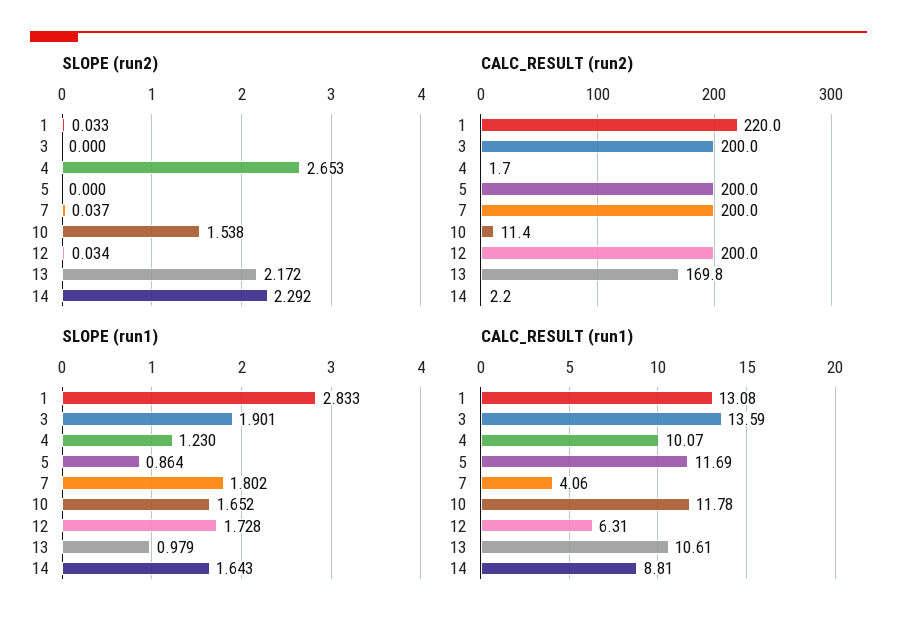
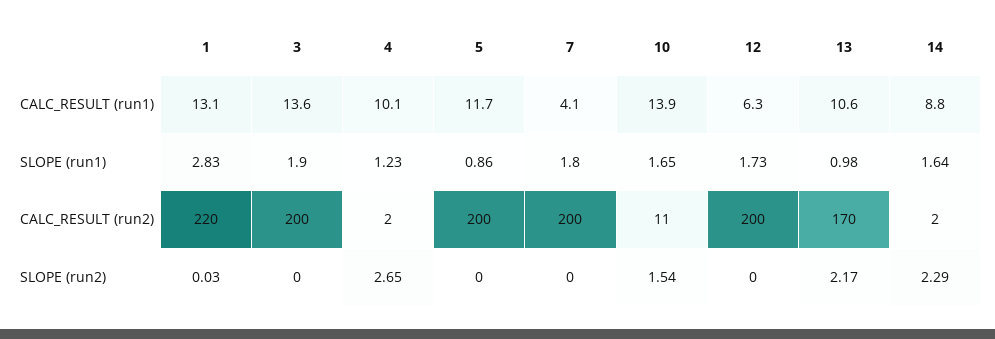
  {
    "SLOPE (run2)": {
      "1": 0.033,
      "3": 0,
      "4": 2.653,
      "5": 0,
-     "7": 0.037,
+     "7": 0,
      "10": 1.538,
-     "12": 0.034,
+     "12": 0,
      "13": 2.172,
      "14": 2.292
    },
    "CALC_RESULT (run2)": {
      "1": 220,
      "3": 200,
      "4": 1.7,
      "5": 200,
      "7": 200,
      "10": 11.4,
      "12": 200,
      "13": 169.8,
      "14": 2.2
    },
    "SLOPE (run1)": {
      "1": 2.833,
      "3": 1.901,
      "4": 1.23,
      "5": 0.864,
      "7": 1.802,
      "10": 1.652,
      "12": 1.728,
      "13": 0.979,
      "14": 1.643
    },
    "CALC_RESULT (run1)": {
      "1": 13.08,
      "3": 13.59,
      "4": 10.07,
      "5": 11.69,
      "7": 4.06,
-     "10": 11.78,
+     "10": 13.9,
      "12": 6.31,
      "13": 10.61,
      "14": 8.81
    }
  }

